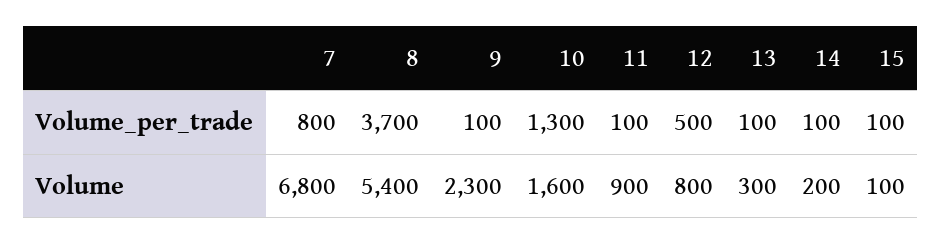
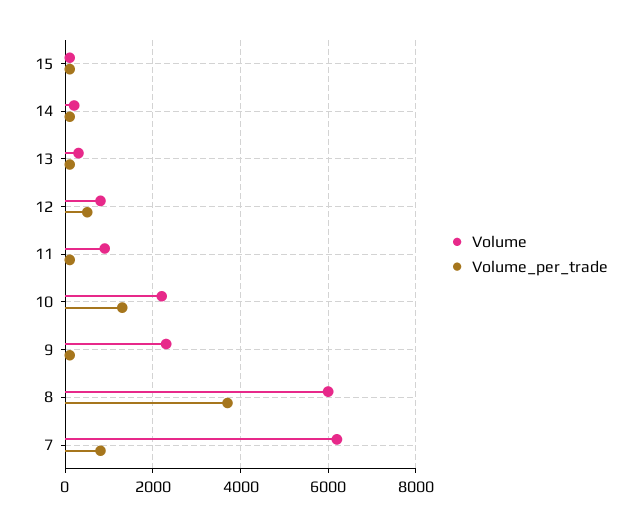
  {
    "Volume_per_trade": {
      "7": 800,
      "8": 3700,
      "9": 100,
      "10": 1300,
      "11": 100,
      "12": 500,
      "13": 100,
      "14": 100,
      "15": 100
    },
    "Volume": {
-     "7": 6800,
+     "7": 6200,
-     "8": 5400,
+     "8": 6000,
      "9": 2300,
-     "10": 1600,
+     "10": 2200,
      "11": 900,
      "12": 800,
      "13": 300,
      "14": 200,
      "15": 100
    }
  }

